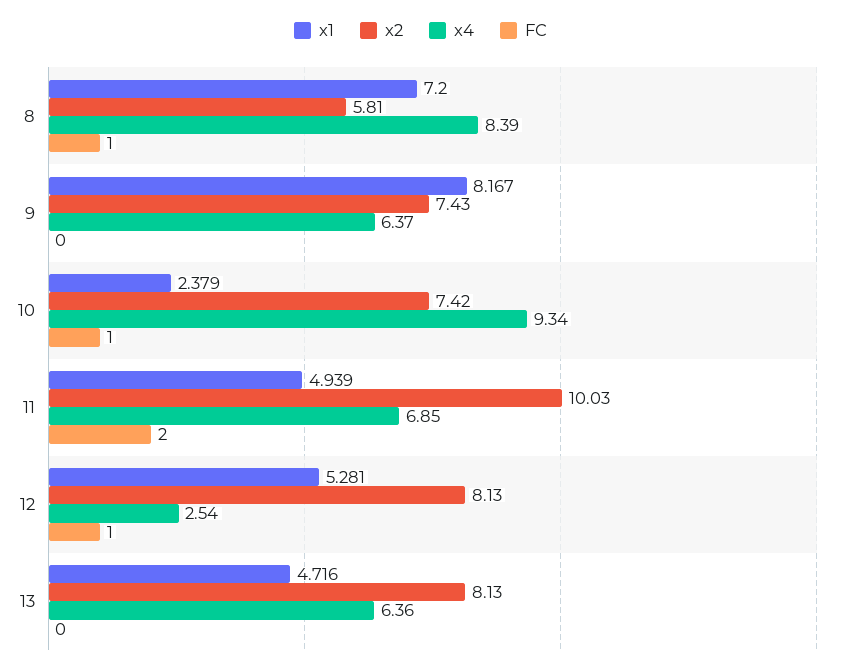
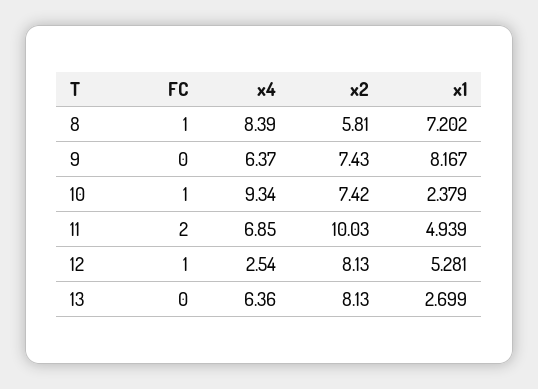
  {
    "x1": {
-     "8": 7.2,
+     "8": 7.202,
      "9": 8.167,
      "10": 2.379,
      "11": 4.939,
      "12": 5.281,
-     "13": 4.716
+     "13": 2.699
    },
    "x2": {
      "8": 5.81,
      "9": 7.43,
      "10": 7.42,
      "11": 10.03,
      "12": 8.13,
      "13": 8.13
    },
    "x4": {
      "8": 8.39,
      "9": 6.37,
      "10": 9.34,
      "11": 6.85,
      "12": 2.54,
      "13": 6.36
    },
    "FC": {
      "8": 1,
      "9": 0,
      "10": 1,
      "11": 2,
      "12": 1,
      "13": 0
    }
  }

